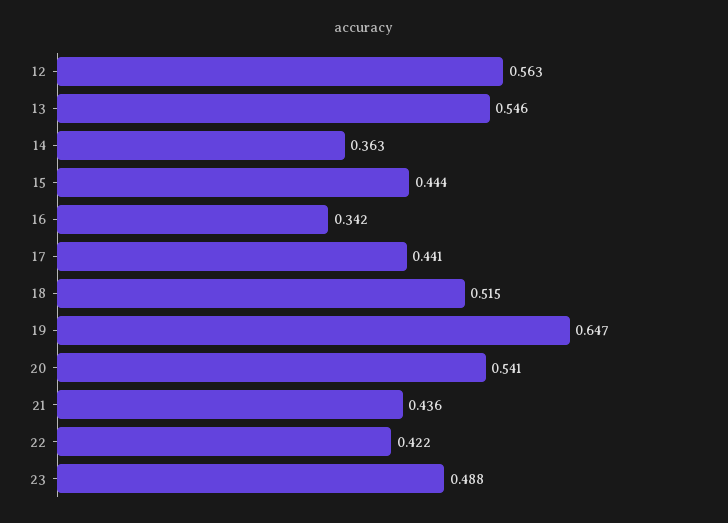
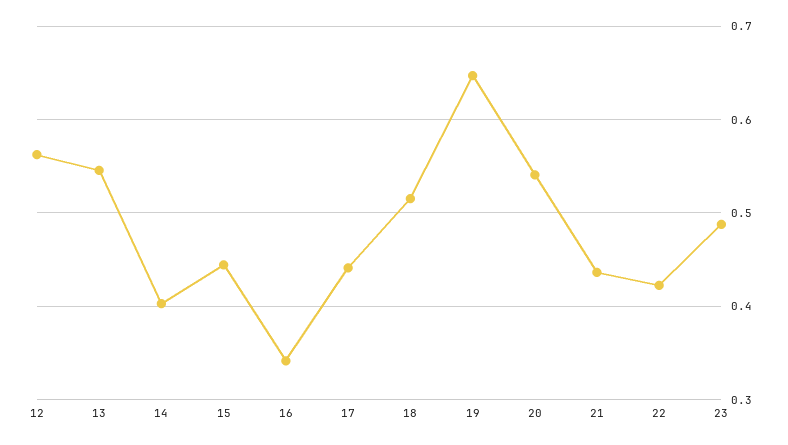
  {
    "12": 0.563,
    "13": 0.546,
-   "14": 0.363,
+   "14": 0.4,
    "15": 0.444,
    "16": 0.342,
    "17": 0.441,
    "18": 0.515,
    "19": 0.647,
    "20": 0.541,
    "21": 0.436,
    "22": 0.422,
    "23": 0.488
  }

